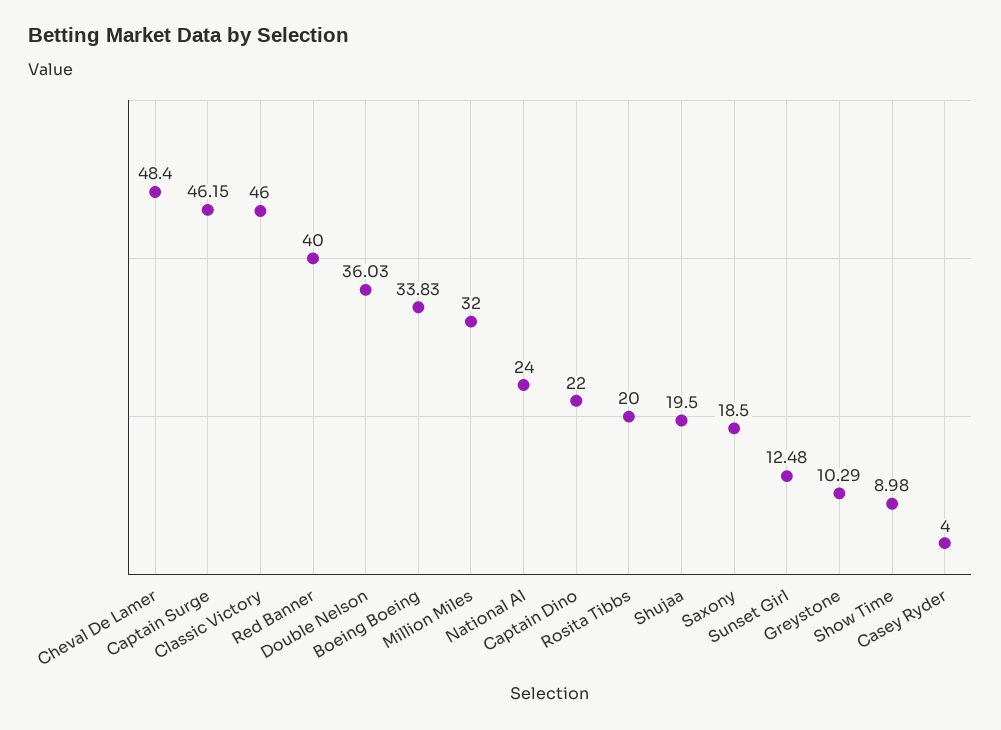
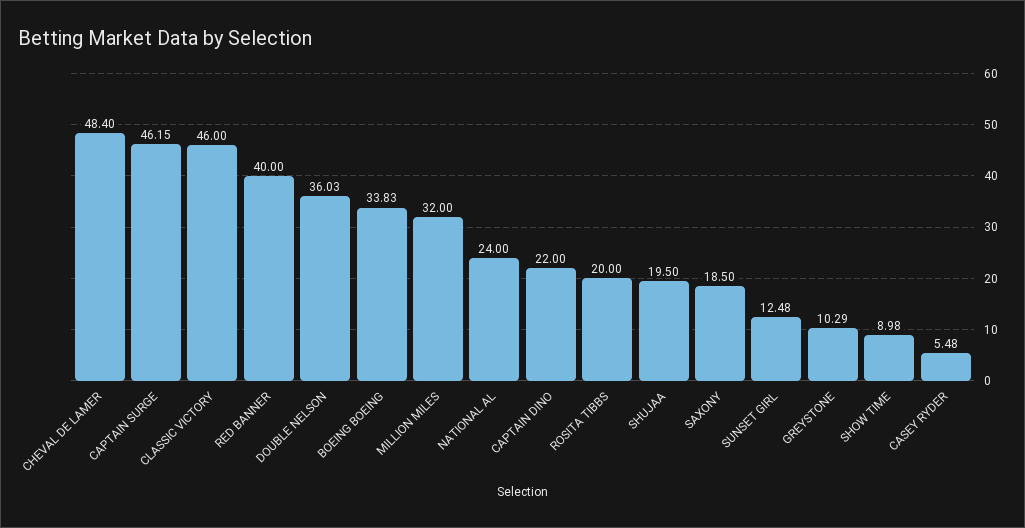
  {
    "Cheval De Lamer": 48.4,
    "Captain Surge": 46.15,
    "Classic Victory": 46,
    "Red Banner": 40,
    "Double Nelson": 36.03,
    "Boeing Boeing": 33.83,
    "Million Miles": 32,
    "National Al": 24,
    "Captain Dino": 22,
    "Rosita Tibbs": 20,
    "Shujaa": 19.5,
    "Saxony": 18.5,
    "Sunset Girl": 12.48,
    "Greystone": 10.29,
    "Show Time": 8.98,
-   "Casey Ryder": 4
+   "Casey Ryder": 5.48
  }

